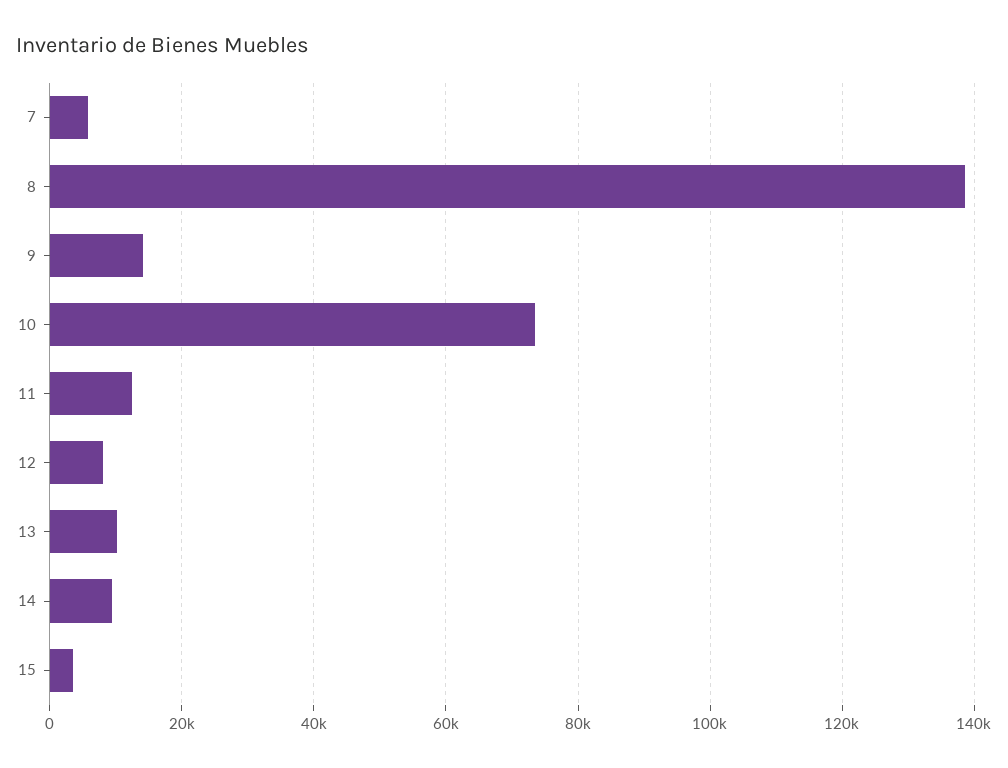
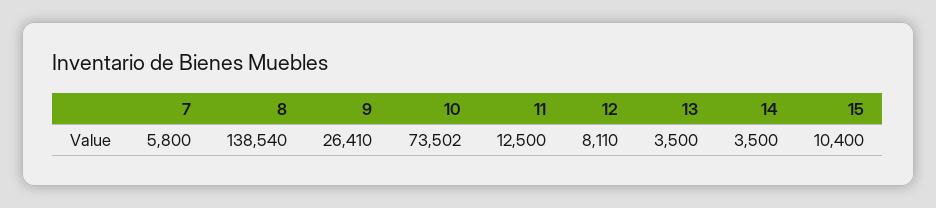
  {
    "7": 5800,
    "8": 138540,
-   "9": 14000,
+   "9": 26410,
    "10": 73502,
    "11": 12500,
    "12": 8110,
-   "13": 10000,
+   "13": 3500,
-   "14": 10000,
+   "14": 3500,
-   "15": 4000
+   "15": 10400
  }

